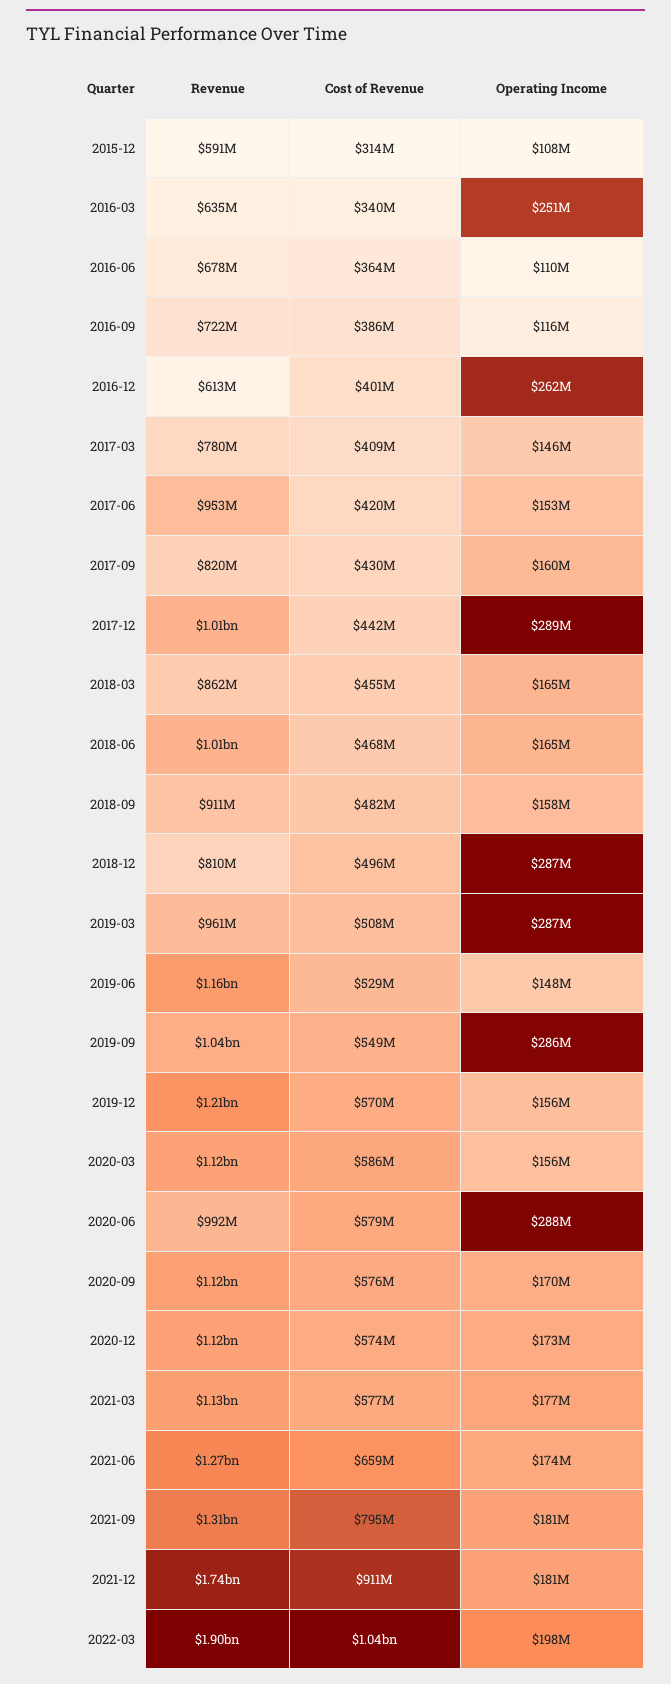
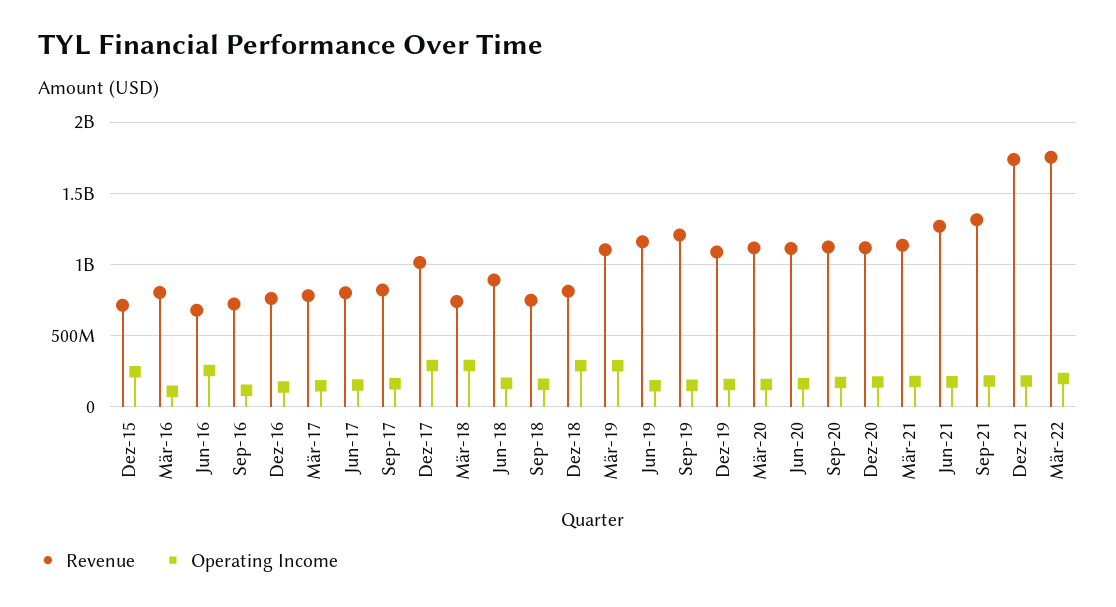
  {
    "Revenue": {
-     "2015-12": 591000000,
+     "2015-12": 700000000,
-     "2016-03": 635000000,
+     "2016-03": 800000000,
      "2016-06": 678000000,
      "2016-09": 722000000,
-     "2016-12": 613000000,
+     "2016-12": 750000000,
      "2017-03": 780000000,
-     "2017-06": 953000000,
+     "2017-06": 800000000,
      "2017-09": 820000000,
      "2017-12": 1010000000,
-     "2018-03": 862000000,
+     "2018-03": 750000000,
-     "2018-06": 1010000000,
+     "2018-06": 900000000,
-     "2018-09": 911000000,
+     "2018-09": 750000000,
      "2018-12": 810000000,
-     "2019-03": 961000000,
+     "2019-03": 1100000000,
      "2019-06": 1160000000,
-     "2019-09": 1040000000,
+     "2019-09": 1200000000,
-     "2019-12": 1210000000,
+     "2019-12": 1100000000,
      "2020-03": 1120000000,
-     "2020-06": 992000000,
+     "2020-06": 1100000000,
      "2020-09": 1120000000,
      "2020-12": 1120000000,
      "2021-03": 1130000000,
      "2021-06": 1270000000,
      "2021-09": 1310000000,
      "2021-12": 1740000000,
-     "2022-03": 1900000000
+     "2022-03": 1750000000
    },
-   "Cost of Revenue": {
-     "2015-12": 314000000,
-     "2016-03": 340000000,
-     "2016-06": 364000000,
-     "2016-09": 386000000,
-     "2016-12": 401000000,
-     "2017-03": 409000000,
-     "2017-06": 420000000,
-     "2017-09": 430000000,
-     "2017-12": 442000000,
-     "2018-03": 455000000,
-     "2018-06": 468000000,
-     "2018-09": 482000000,
-     "2018-12": 496000000,
-     "2019-03": 508000000,
-     "2019-06": 529000000,
-     "2019-09": 549000000,
-     "2019-12": 570000000,
-     "2020-03": 586000000,
-     "2020-06": 579000000,
-     "2020-09": 576000000,
-     "2020-12": 574000000,
-     "2021-03": 577000000,
-     "2021-06": 659000000,
-     "2021-09": 795000000,
-     "2021-12": 911000000,
-     "2022-03": 1040000000
-   },
    "Operating Income": {
-     "2015-12": 108000000,
+     "2015-12": 250000000,
-     "2016-03": 251000000,
+     "2016-03": 100000000,
-     "2016-06": 110000000,
+     "2016-06": 250000000,
      "2016-09": 116000000,
-     "2016-12": 262000000,
+     "2016-12": 150000000,
      "2017-03": 146000000,
      "2017-06": 153000000,
      "2017-09": 160000000,
      "2017-12": 289000000,
-     "2018-03": 165000000,
+     "2018-03": 300000000,
      "2018-06": 165000000,
      "2018-09": 158000000,
      "2018-12": 287000000,
      "2019-03": 287000000,
      "2019-06": 148000000,
-     "2019-09": 286000000,
+     "2019-09": 150000000,
      "2019-12": 156000000,
      "2020-03": 156000000,
-     "2020-06": 288000000,
+     "2020-06": 150000000,
      "2020-09": 170000000,
      "2020-12": 173000000,
      "2021-03": 177000000,
      "2021-06": 174000000,
      "2021-09": 181000000,
      "2021-12": 181000000,
      "2022-03": 198000000
    }
  }

